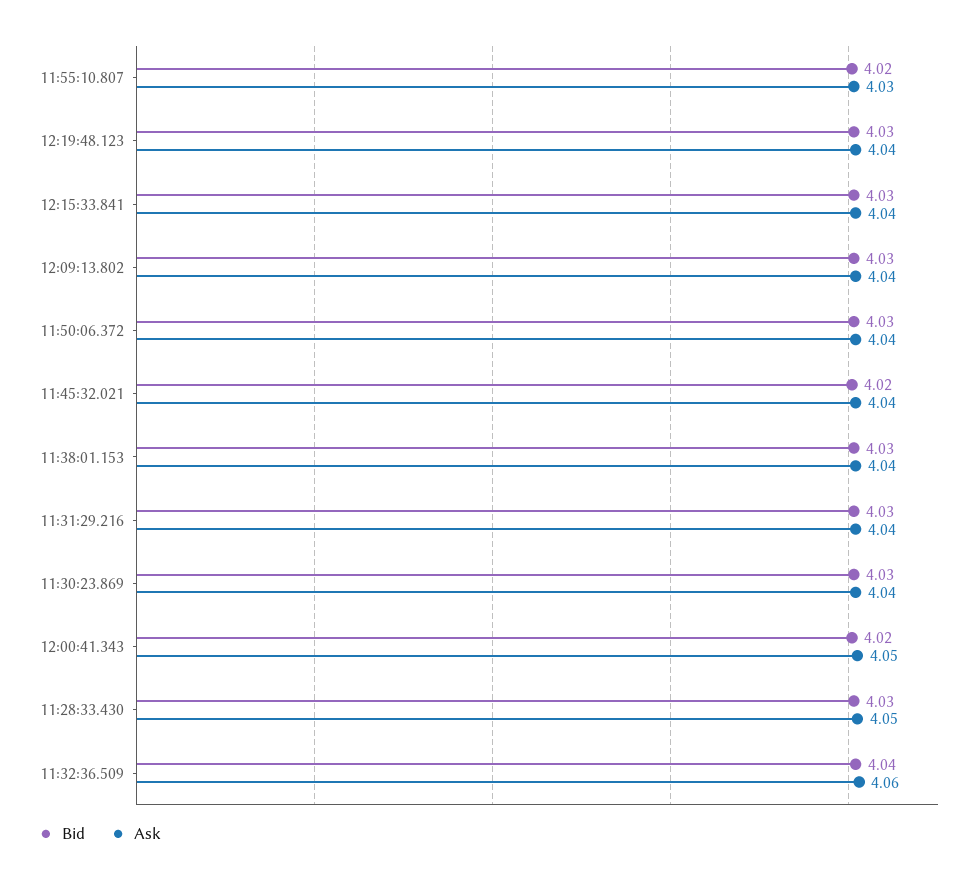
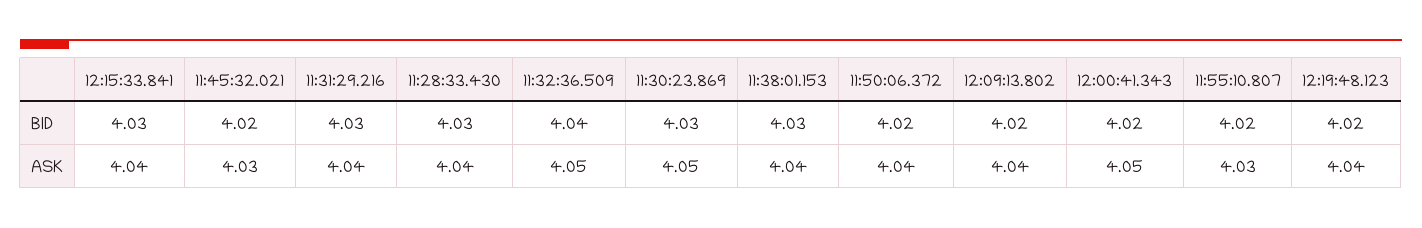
  {
    "Bid": {
      "11:55:10.807": 4.02,
-     "12:19:48.123": 4.03,
+     "12:19:48.123": 4.02,
      "12:15:33.841": 4.03,
-     "12:09:13.802": 4.03,
+     "12:09:13.802": 4.02,
-     "11:50:06.372": 4.03,
+     "11:50:06.372": 4.02,
      "11:45:32.021": 4.02,
      "11:38:01.153": 4.03,
      "11:31:29.216": 4.03,
      "11:30:23.869": 4.03,
      "12:00:41.343": 4.02,
      "11:28:33.430": 4.03,
      "11:32:36.509": 4.04
    },
    "Ask": {
      "11:55:10.807": 4.03,
      "12:19:48.123": 4.04,
      "12:15:33.841": 4.04,
      "12:09:13.802": 4.04,
      "11:50:06.372": 4.04,
-     "11:45:32.021": 4.04,
+     "11:45:32.021": 4.03,
      "11:38:01.153": 4.04,
      "11:31:29.216": 4.04,
-     "11:30:23.869": 4.04,
+     "11:30:23.869": 4.05,
      "12:00:41.343": 4.05,
-     "11:28:33.430": 4.05,
+     "11:28:33.430": 4.04,
-     "11:32:36.509": 4.06
+     "11:32:36.509": 4.05
    }
  }

